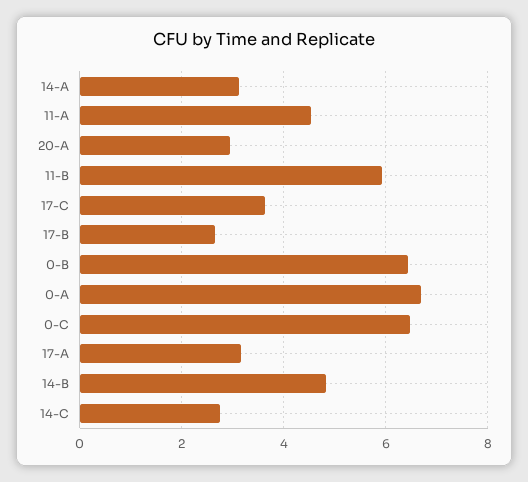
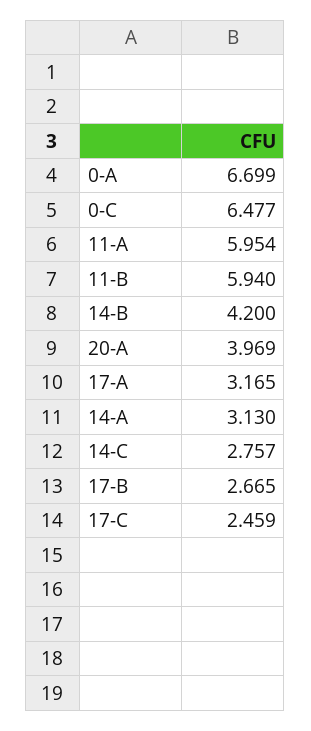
  {
    "14-A": 3.13,
-   "11-A": 4.6,
+   "11-A": 5.954,
-   "20-A": 3,
+   "20-A": 3.969,
    "11-B": 5.94,
-   "17-C": 3.6,
+   "17-C": 2.459,
    "17-B": 2.665,
-   "0-B": 6.4,
    "0-A": 6.699,
    "0-C": 6.477,
    "17-A": 3.165,
-   "14-B": 4.8,
+   "14-B": 4.2,
    "14-C": 2.757
  }

